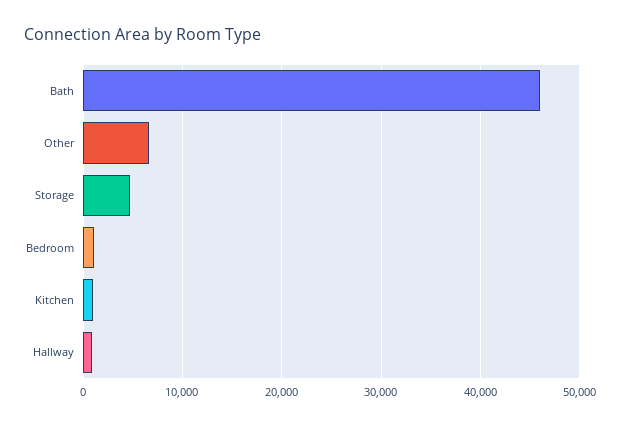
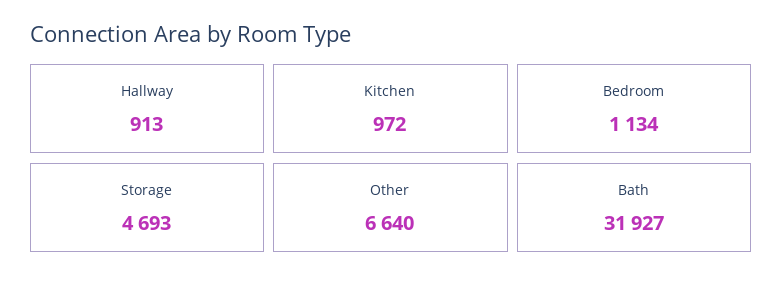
  {
-   "Bath": 46000,
+   "Bath": 31927,
    "Other": 6640,
    "Storage": 4693,
    "Bedroom": 1134,
    "Kitchen": 972,
    "Hallway": 913
  }

